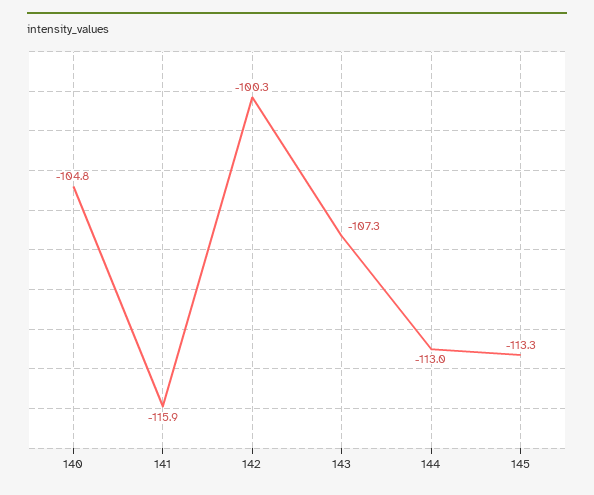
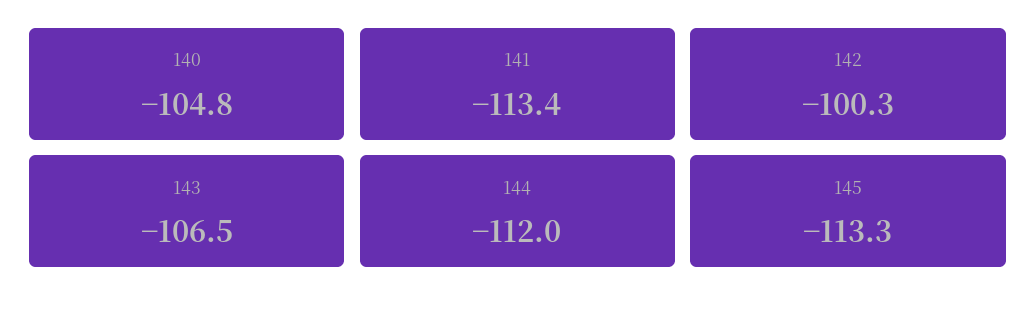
  {
    "140": -104.8,
-   "141": -115.9,
+   "141": -113.4,
    "142": -100.3,
-   "143": -107.3,
+   "143": -106.5,
-   "144": -113,
+   "144": -112,
    "145": -113.3
  }

